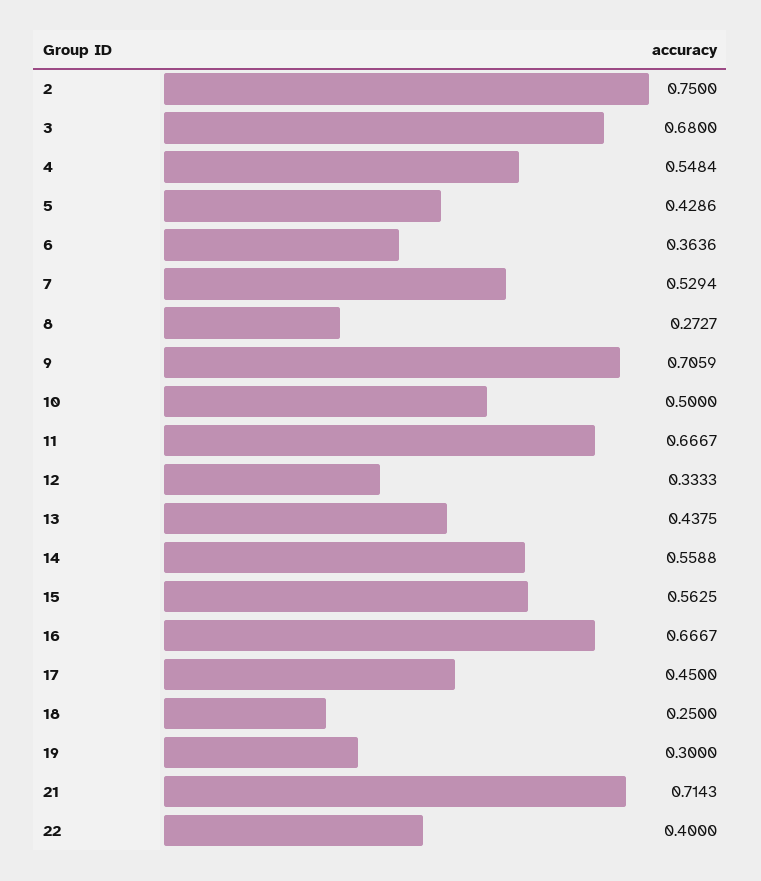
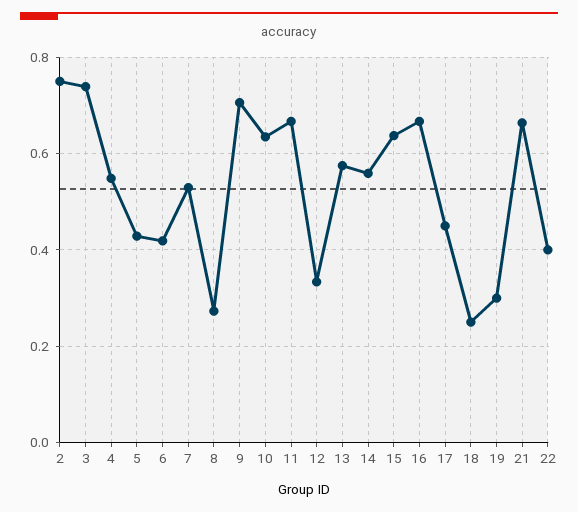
  {
    "2": 0.75,
-   "3": 0.68,
+   "3": 0.74,
    "4": 0.5484,
    "5": 0.4286,
-   "6": 0.3636,
+   "6": 0.42,
    "7": 0.5294,
    "8": 0.2727,
    "9": 0.7059,
-   "10": 0.5,
+   "10": 0.64,
    "11": 0.6667,
    "12": 0.3333,
-   "13": 0.4375,
+   "13": 0.58,
    "14": 0.5588,
-   "15": 0.5625,
+   "15": 0.64,
    "16": 0.6667,
    "17": 0.45,
    "18": 0.25,
    "19": 0.3,
-   "21": 0.7143,
+   "21": 0.66,
    "22": 0.4
  }

